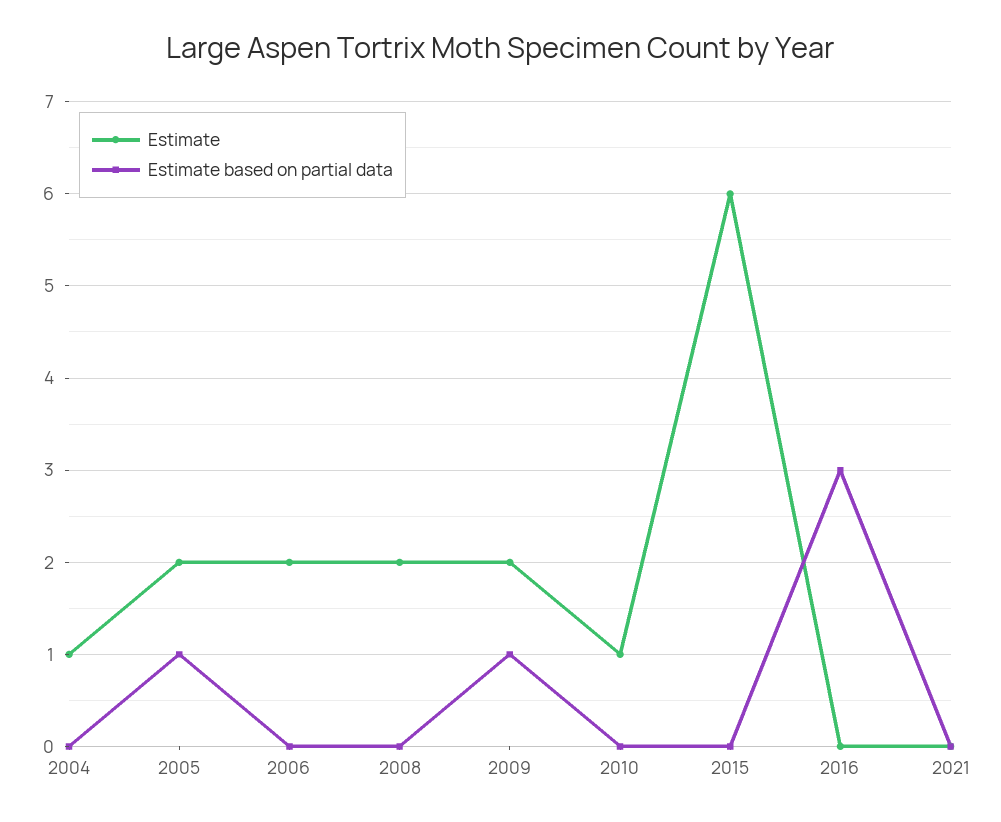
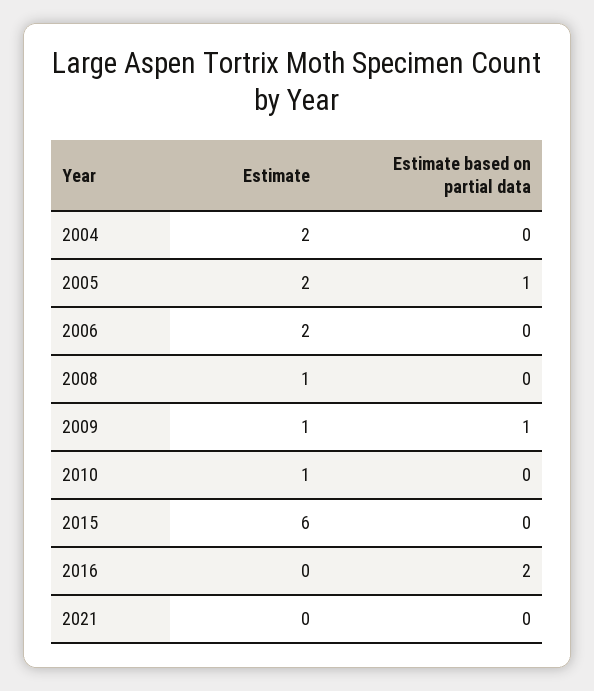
  {
    "Estimate": {
-     "2004": 1,
+     "2004": 2,
      "2005": 2,
      "2006": 2,
-     "2008": 2,
+     "2008": 1,
-     "2009": 2,
+     "2009": 1,
      "2010": 1,
      "2015": 6,
      "2016": 0,
      "2021": 0
    },
    "Estimate based on partial data": {
      "2004": 0,
      "2005": 1,
      "2006": 0,
      "2008": 0,
      "2009": 1,
      "2010": 0,
      "2015": 0,
-     "2016": 3,
+     "2016": 2,
      "2021": 0
    }
  }

